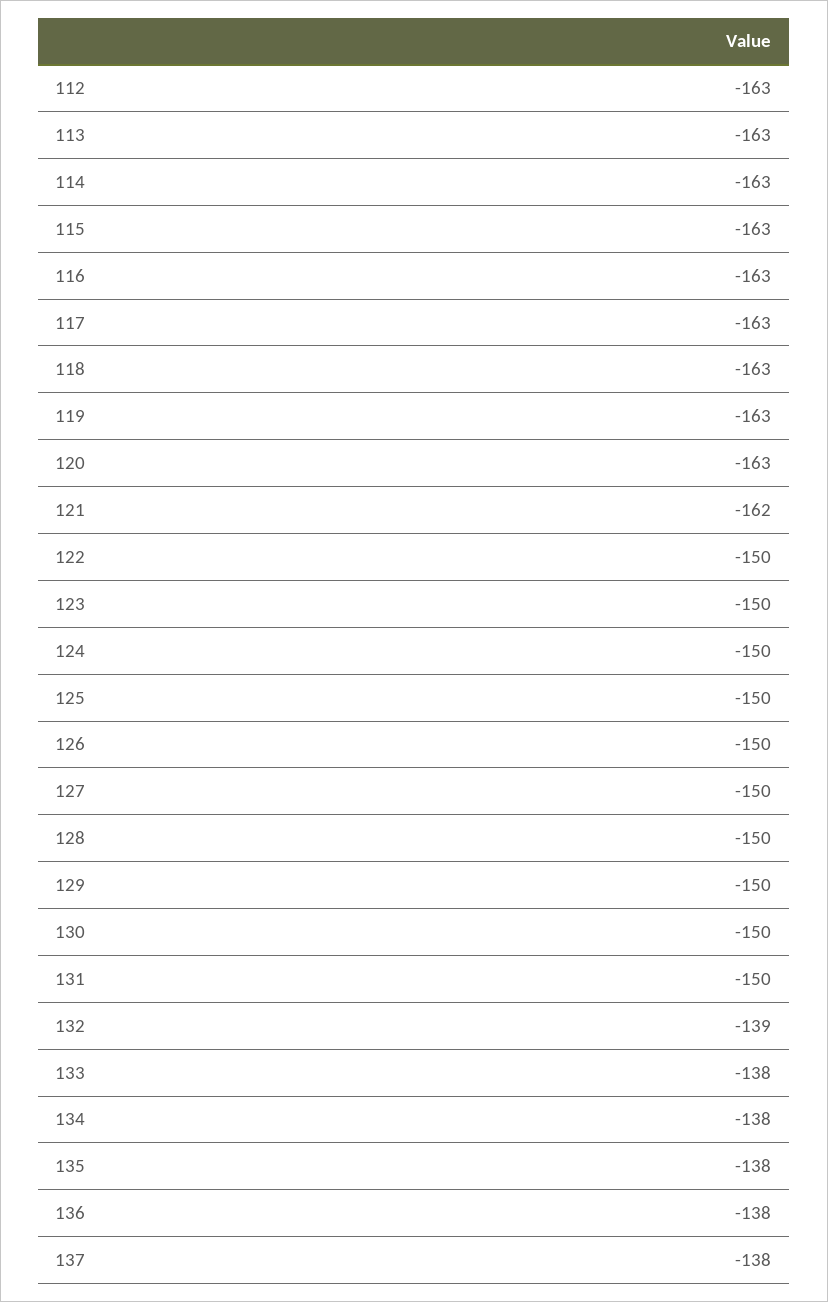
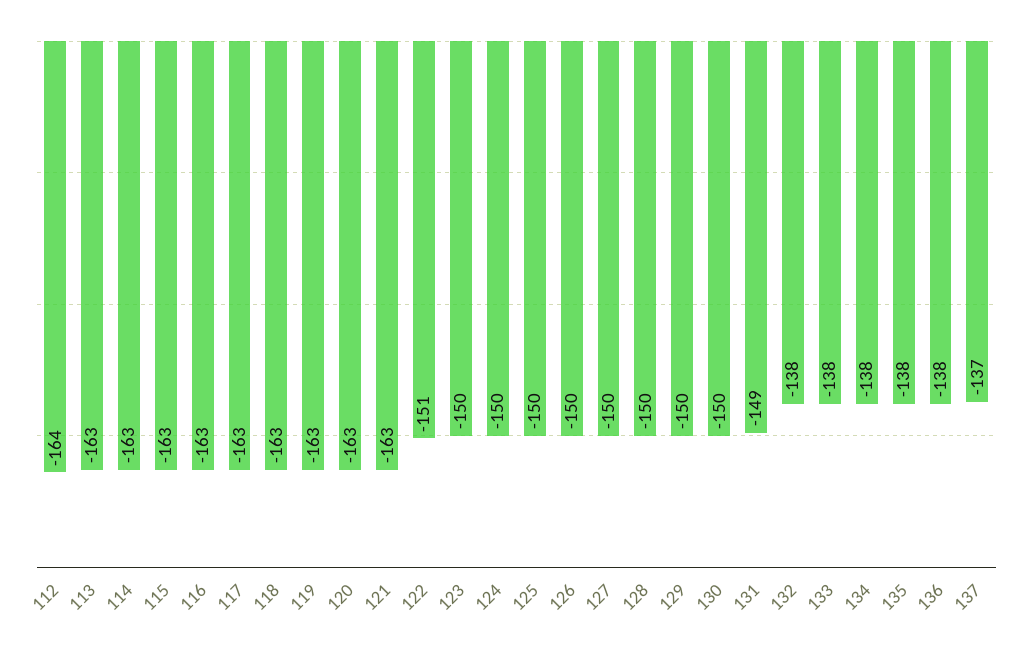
  {
-   "112": -163,
+   "112": -164,
    "113": -163,
    "114": -163,
    "115": -163,
    "116": -163,
    "117": -163,
    "118": -163,
    "119": -163,
    "120": -163,
-   "121": -162,
+   "121": -163,
-   "122": -150,
+   "122": -151,
    "123": -150,
    "124": -150,
    "125": -150,
    "126": -150,
    "127": -150,
    "128": -150,
    "129": -150,
    "130": -150,
-   "131": -150,
+   "131": -149,
-   "132": -139,
+   "132": -138,
    "133": -138,
    "134": -138,
    "135": -138,
    "136": -138,
-   "137": -138
+   "137": -137
  }

